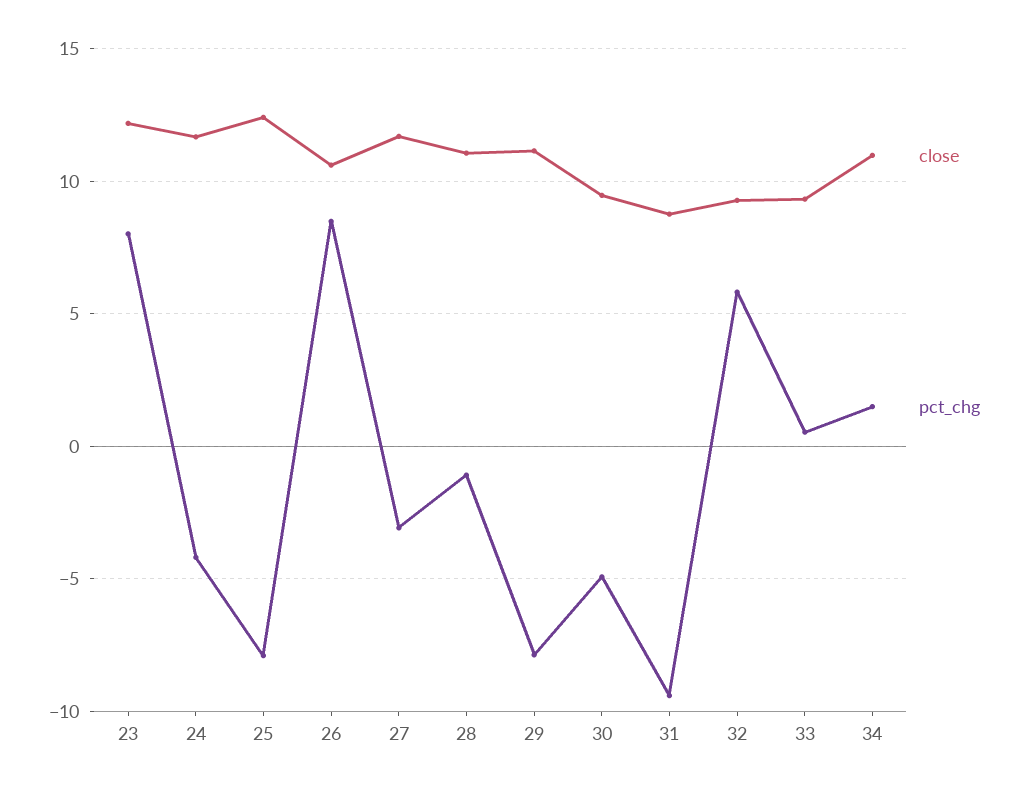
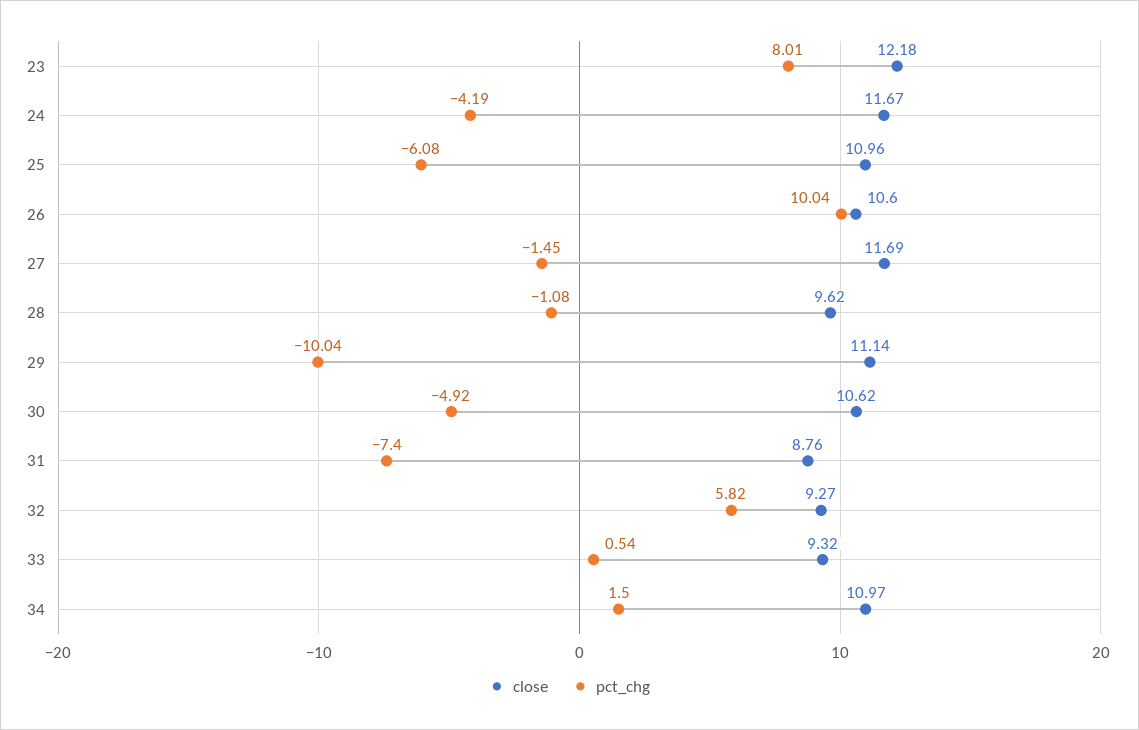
  {
    "close": {
      "23": 12.18,
      "24": 11.67,
-     "25": 12.5,
+     "25": 10.96,
      "26": 10.6,
      "27": 11.69,
-     "28": 11,
+     "28": 9.62,
      "29": 11.14,
-     "30": 9.5,
+     "30": 10.62,
      "31": 8.76,
      "32": 9.27,
      "33": 9.32,
      "34": 10.97
    },
    "pct_chg": {
      "23": 8.01,
      "24": -4.19,
-     "25": -8,
+     "25": -6.08,
-     "26": 8.5,
+     "26": 10.04,
-     "27": -3,
+     "27": -1.45,
      "28": -1.08,
-     "29": -8,
+     "29": -10.04,
      "30": -4.92,
-     "31": -9.5,
+     "31": -7.4,
      "32": 5.82,
      "33": 0.54,
      "34": 1.5
    }
  }

